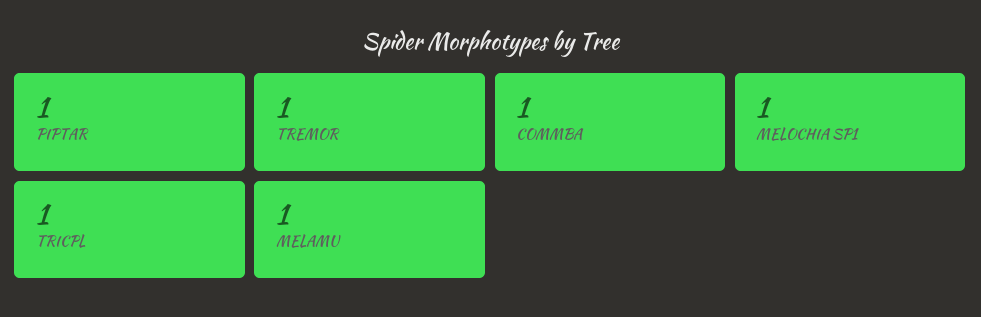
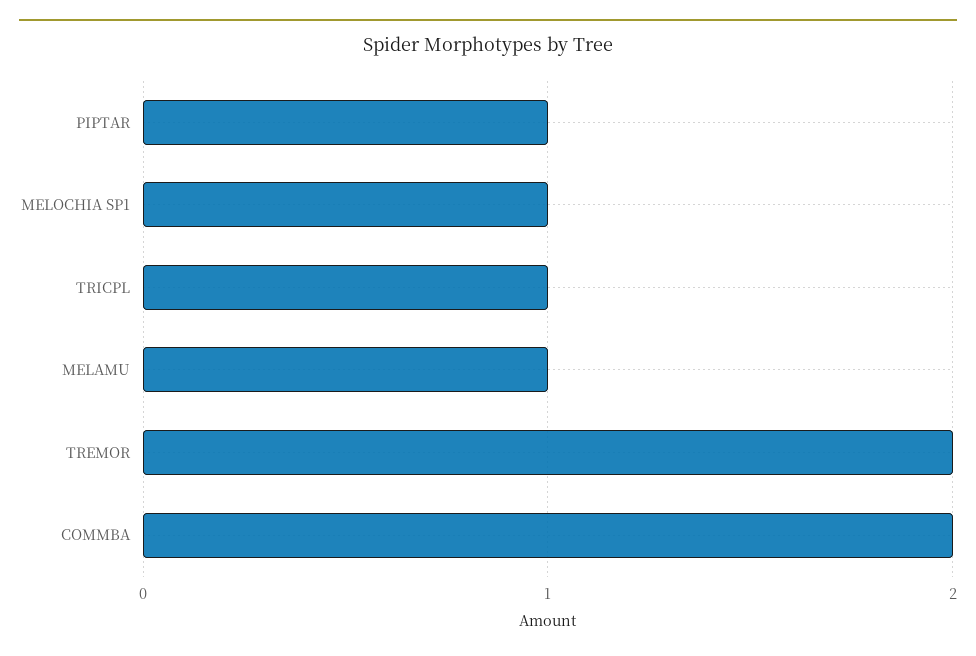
  {
    "PIPTAR": 1,
-   "TREMOR": 1,
+   "TREMOR": 2,
-   "COMMBA": 1,
+   "COMMBA": 2,
    "MELOCHIA SP1": 1,
    "TRICPL": 1,
    "MELAMU": 1
  }

